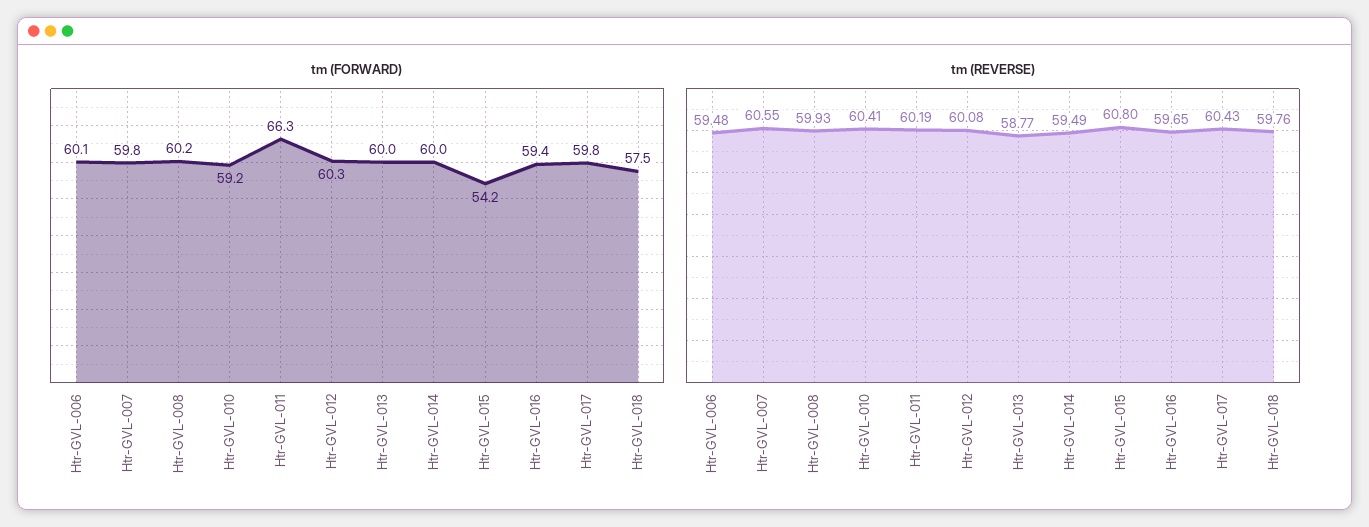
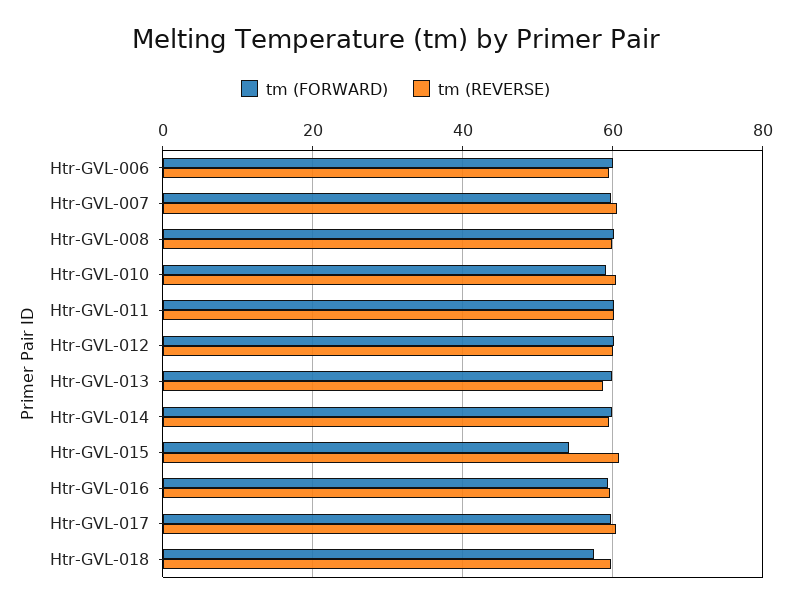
  {
    "tm (FORWARD)": {
      "Htr-GVL-006": 60.1,
      "Htr-GVL-007": 59.8,
      "Htr-GVL-008": 60.2,
      "Htr-GVL-010": 59.2,
-     "Htr-GVL-011": 66.3,
+     "Htr-GVL-011": 60,
      "Htr-GVL-012": 60.3,
      "Htr-GVL-013": 60,
      "Htr-GVL-014": 60,
      "Htr-GVL-015": 54.2,
      "Htr-GVL-016": 59.4,
      "Htr-GVL-017": 59.8,
      "Htr-GVL-018": 57.5
    },
    "tm (REVERSE)": {
      "Htr-GVL-006": 59.48,
      "Htr-GVL-007": 60.55,
      "Htr-GVL-008": 59.93,
      "Htr-GVL-010": 60.41,
      "Htr-GVL-011": 60.19,
      "Htr-GVL-012": 60.08,
      "Htr-GVL-013": 58.77,
      "Htr-GVL-014": 59.49,
      "Htr-GVL-015": 60.8,
      "Htr-GVL-016": 59.65,
      "Htr-GVL-017": 60.43,
      "Htr-GVL-018": 59.76
    }
  }

